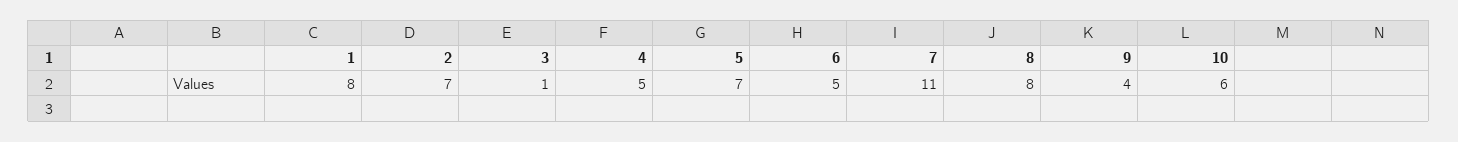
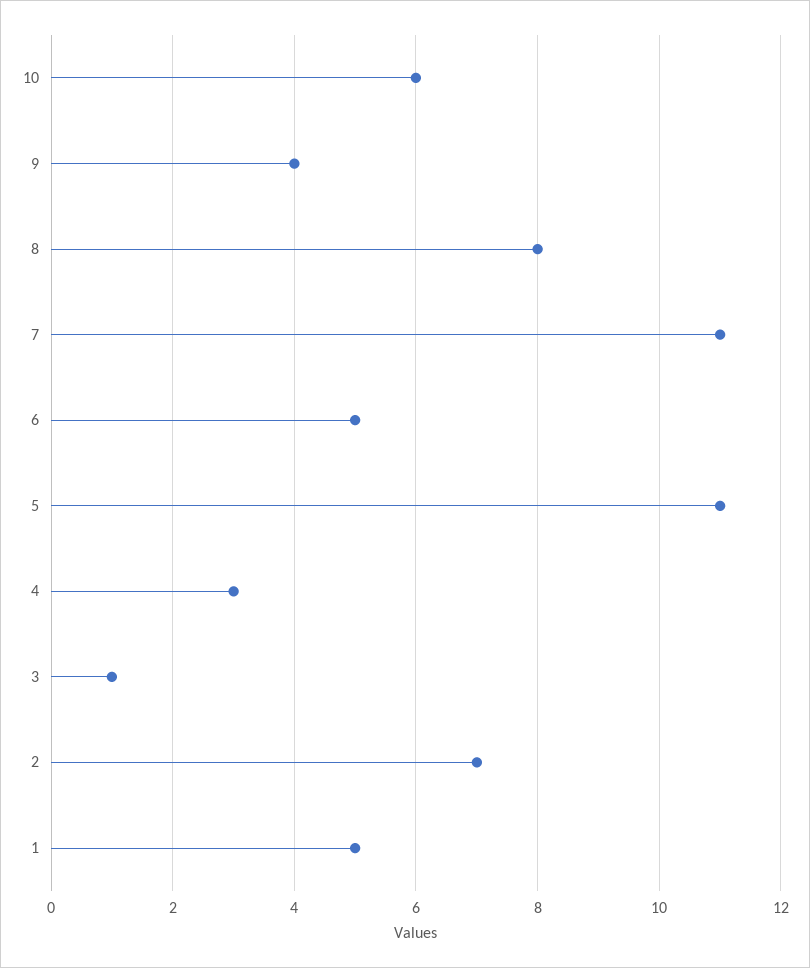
  {
-   "1": 8,
+   "1": 5,
    "2": 7,
    "3": 1,
-   "4": 5,
+   "4": 3,
-   "5": 7,
+   "5": 11,
    "6": 5,
    "7": 11,
    "8": 8,
    "9": 4,
    "10": 6
  }

